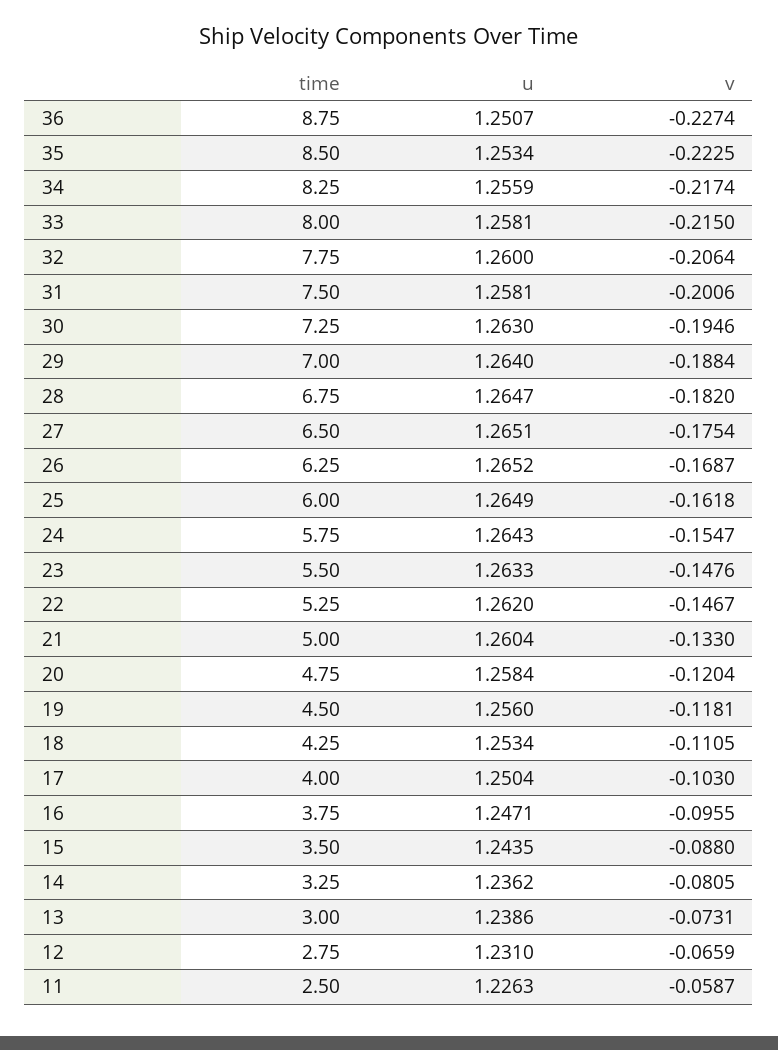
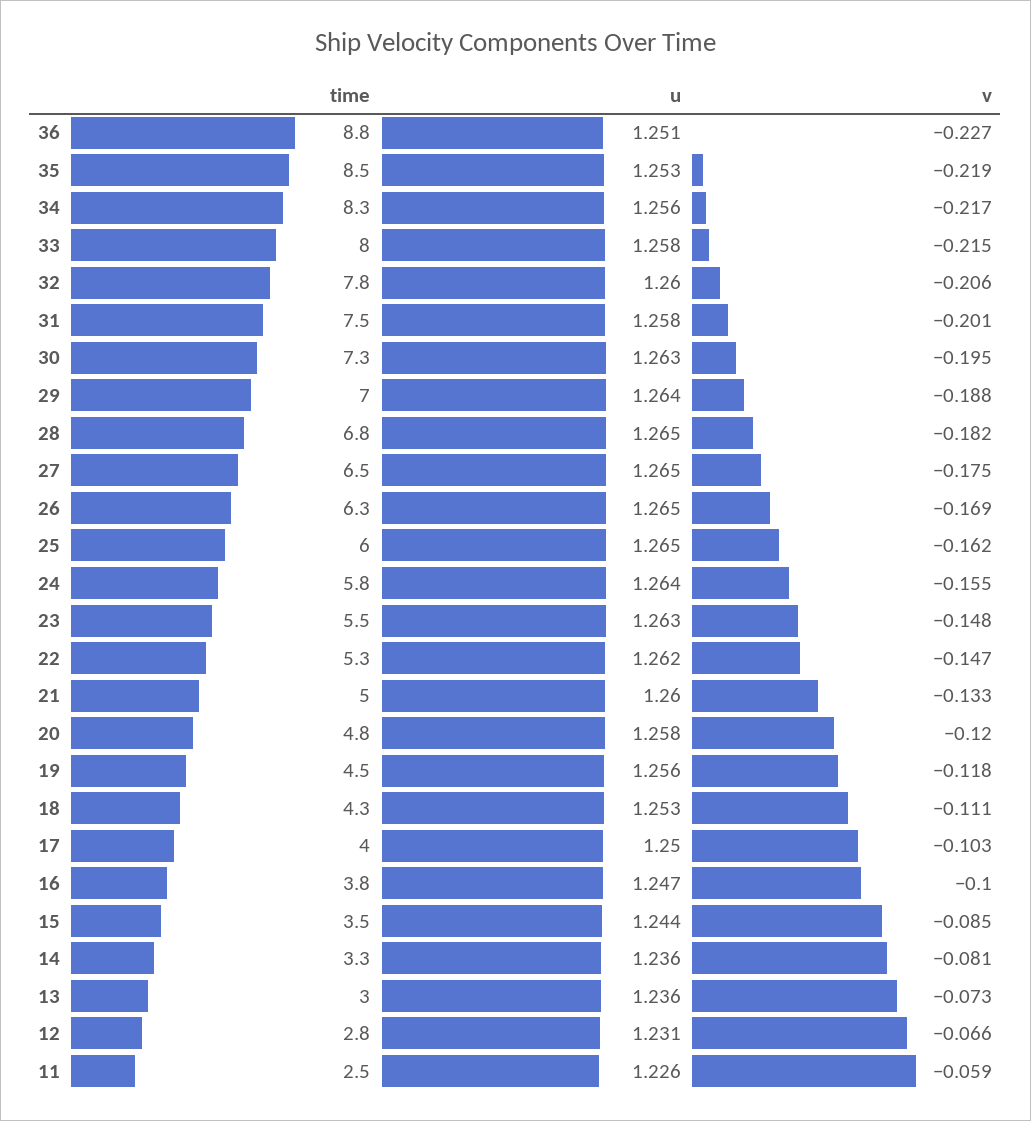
  {
    "time": {
      "36": 8.75,
      "35": 8.5,
      "34": 8.25,
      "33": 8,
      "32": 7.75,
      "31": 7.5,
      "30": 7.25,
      "29": 7,
      "28": 6.75,
      "27": 6.5,
      "26": 6.25,
      "25": 6,
      "24": 5.75,
      "23": 5.5,
      "22": 5.25,
      "21": 5,
      "20": 4.75,
      "19": 4.5,
      "18": 4.25,
      "17": 4,
      "16": 3.75,
      "15": 3.5,
      "14": 3.25,
      "13": 3,
      "12": 2.75,
      "11": 2.5
    },
    "u": {
      "36": 1.2507,
      "35": 1.2534,
      "34": 1.2559,
      "33": 1.2581,
      "32": 1.26,
      "31": 1.2581,
      "30": 1.263,
      "29": 1.264,
      "28": 1.2647,
      "27": 1.2651,
      "26": 1.2652,
      "25": 1.2649,
      "24": 1.2643,
      "23": 1.2633,
      "22": 1.262,
      "21": 1.2604,
      "20": 1.2584,
      "19": 1.256,
      "18": 1.2534,
      "17": 1.2504,
      "16": 1.2471,
      "15": 1.2435,
      "14": 1.2362,
-     "13": 1.2386,
+     "13": 1.236,
      "12": 1.231,
      "11": 1.2263
    },
    "v": {
      "36": -0.2274,
-     "35": -0.2225,
+     "35": -0.219,
      "34": -0.2174,
      "33": -0.215,
      "32": -0.2064,
      "31": -0.2006,
      "30": -0.1946,
      "29": -0.1884,
      "28": -0.182,
      "27": -0.1754,
      "26": -0.1687,
      "25": -0.1618,
      "24": -0.1547,
      "23": -0.1476,
      "22": -0.1467,
      "21": -0.133,
      "20": -0.1204,
      "19": -0.1181,
      "18": -0.1105,
      "17": -0.103,
-     "16": -0.0955,
+     "16": -0.1,
-     "15": -0.088,
+     "15": -0.085,
      "14": -0.0805,
      "13": -0.0731,
      "12": -0.0659,
      "11": -0.0587
    }
  }

